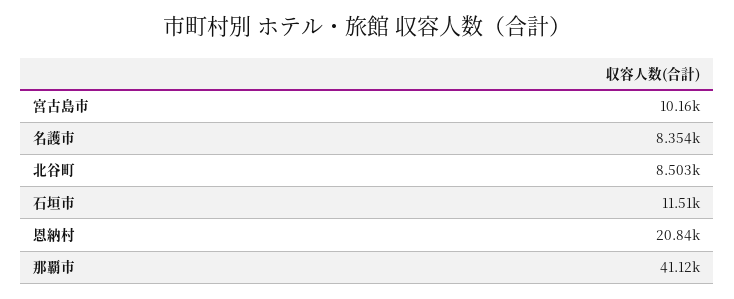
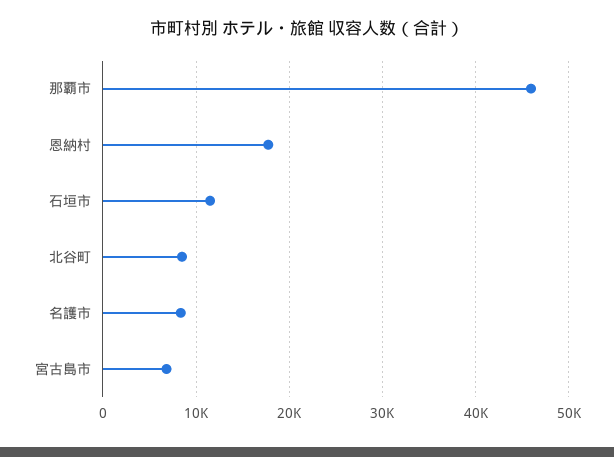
  {
-   "宮古島市": 10160,
+   "宮古島市": 7000,
    "名護市": 8354,
    "北谷町": 8503,
    "石垣市": 11510,
-   "恩納村": 20840,
+   "恩納村": 18000,
-   "那覇市": 41120
+   "那覇市": 46000
  }

